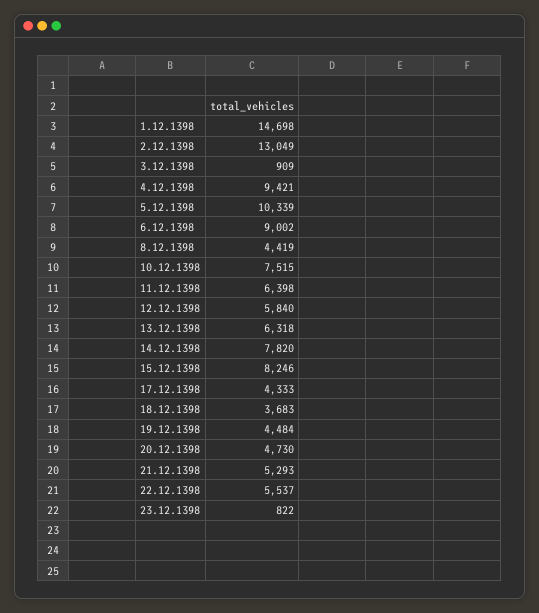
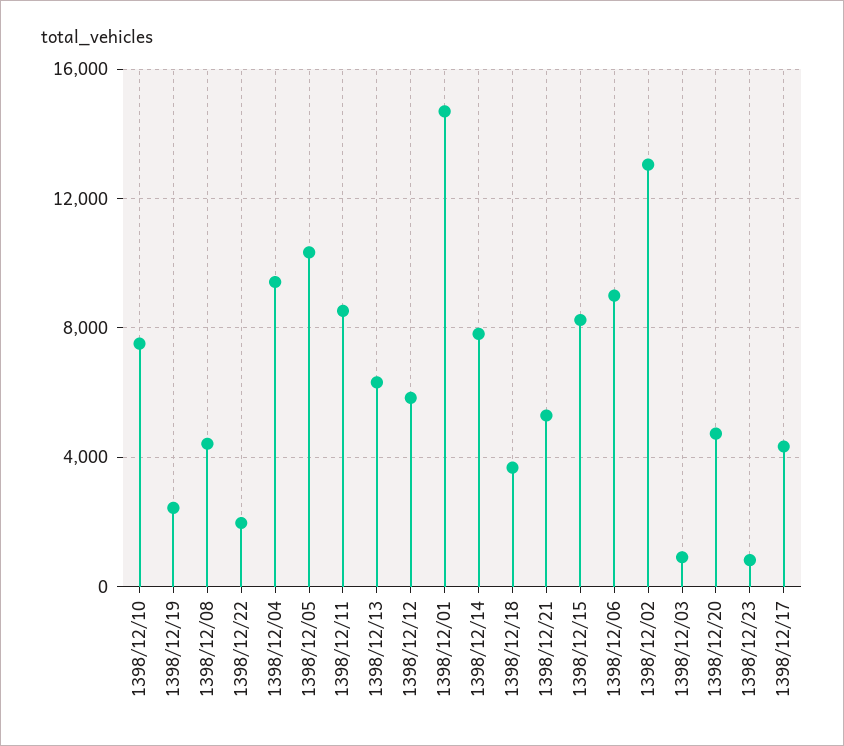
  {
    "1.12.1398": 14698,
    "2.12.1398": 13049,
    "3.12.1398": 909,
    "4.12.1398": 9421,
    "5.12.1398": 10339,
    "6.12.1398": 9002,
    "8.12.1398": 4419,
    "10.12.1398": 7515,
-   "11.12.1398": 6398,
+   "11.12.1398": 8500,
    "12.12.1398": 5840,
    "13.12.1398": 6318,
    "14.12.1398": 7820,
    "15.12.1398": 8246,
    "17.12.1398": 4333,
    "18.12.1398": 3683,
-   "19.12.1398": 4484,
+   "19.12.1398": 2500,
    "20.12.1398": 4730,
    "21.12.1398": 5293,
-   "22.12.1398": 5537,
+   "22.12.1398": 2000,
    "23.12.1398": 822
  }

